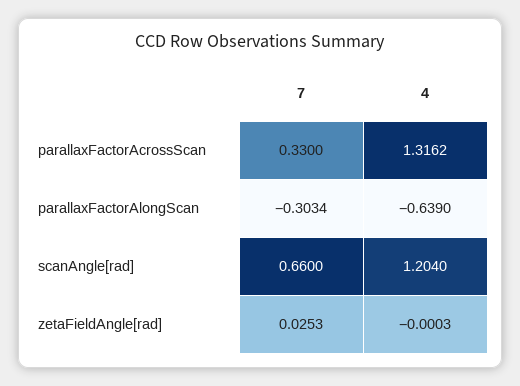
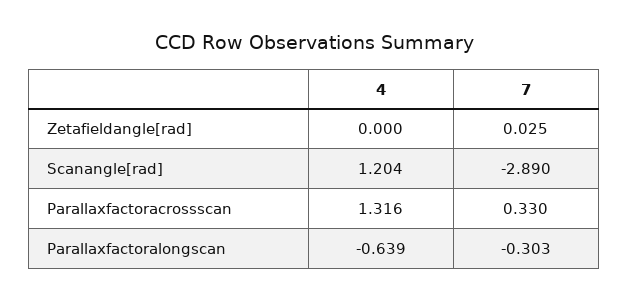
  {
    "7": {
      "parallaxFactorAcrossScan": 0.33,
      "parallaxFactorAlongScan": -0.3034,
-     "scanAngle[rad]": 0.66,
+     "scanAngle[rad]": -2.89,
      "zetaFieldAngle[rad]": 0.0253
    },
    "4": {
      "parallaxFactorAcrossScan": 1.3162,
      "parallaxFactorAlongScan": -0.639,
      "scanAngle[rad]": 1.204,
      "zetaFieldAngle[rad]": -0.0003
    }
  }

